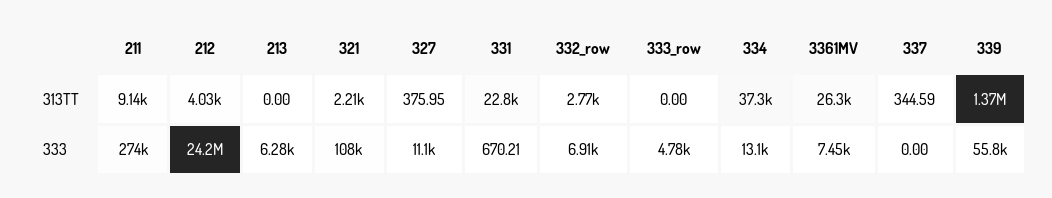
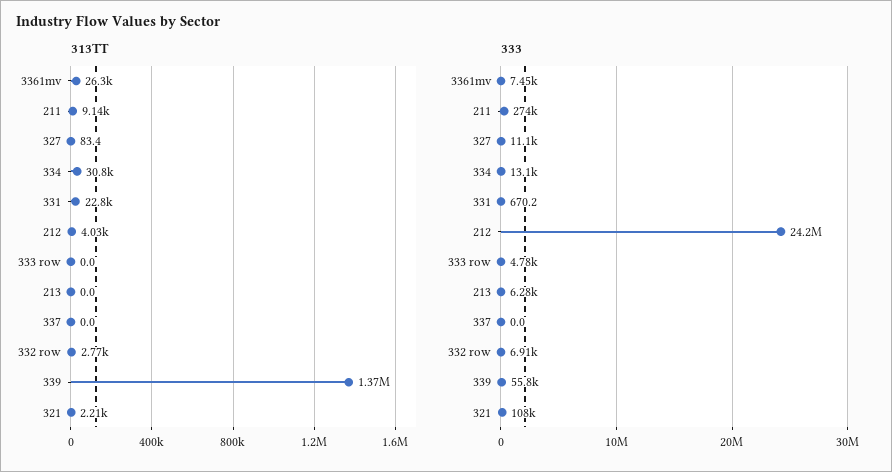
  {
    "313TT": {
      "211": 9140,
      "212": 4030,
      "213": 0,
      "321": 2210,
-     "327": 375.95,
+     "327": 83.4,
      "331": 22800,
      "332_row": 2770,
      "333_row": 0,
-     "334": 37300,
+     "334": 30800,
      "3361MV": 26300,
-     "337": 344.59,
+     "337": 0,
      "339": 1370000
    },
    "333": {
      "211": 274000,
      "212": 24200000,
      "213": 6280,
      "321": 108000,
      "327": 11100,
      "331": 670.21,
      "332_row": 6910,
      "333_row": 4780,
      "334": 13100,
      "3361MV": 7450,
      "337": 0,
      "339": 55800
    }
  }

